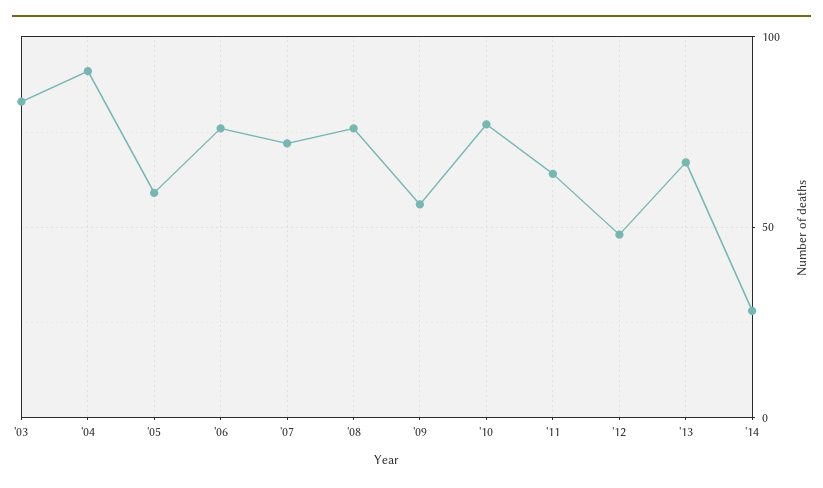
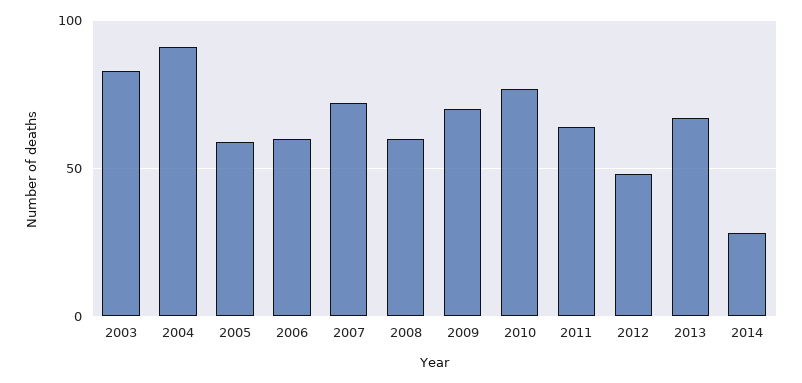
  {
    "'03": 85,
    "'04": 90,
    "'05": 60,
-   "'06": 75,
+   "'06": 60,
    "'07": 70,
-   "'08": 75,
+   "'08": 60,
-   "'09": 55,
+   "'09": 70,
    "'10": 75,
    "'11": 65,
    "'12": 50,
    "'13": 65,
    "'14": 30
  }

